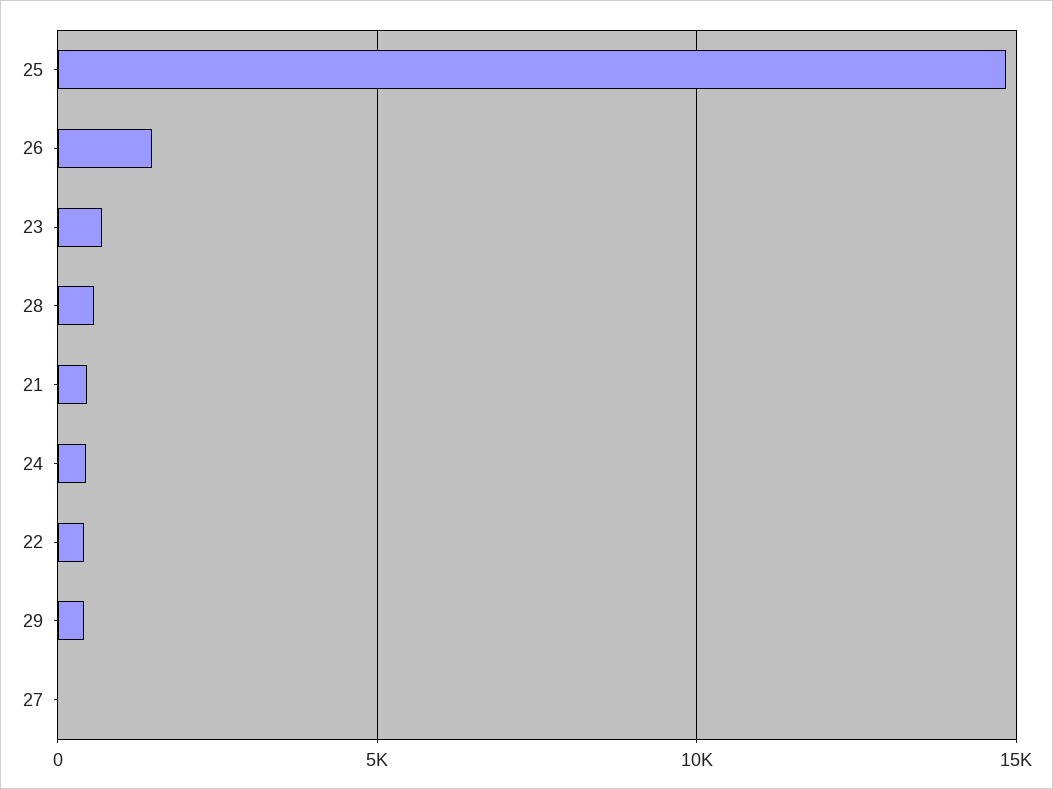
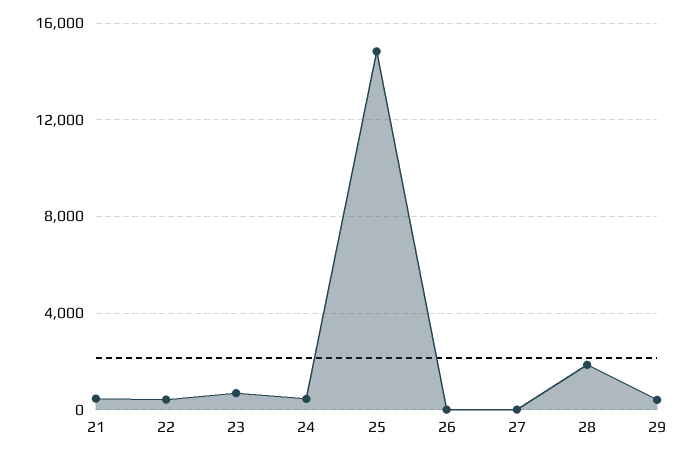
  {
    "25": 15000,
-   "26": 1500,
+   "26": 0,
    "23": 500,
-   "28": 500,
+   "28": 2000,
    "21": 500,
    "24": 500,
    "22": 500,
    "29": 500,
    "27": 0
  }

